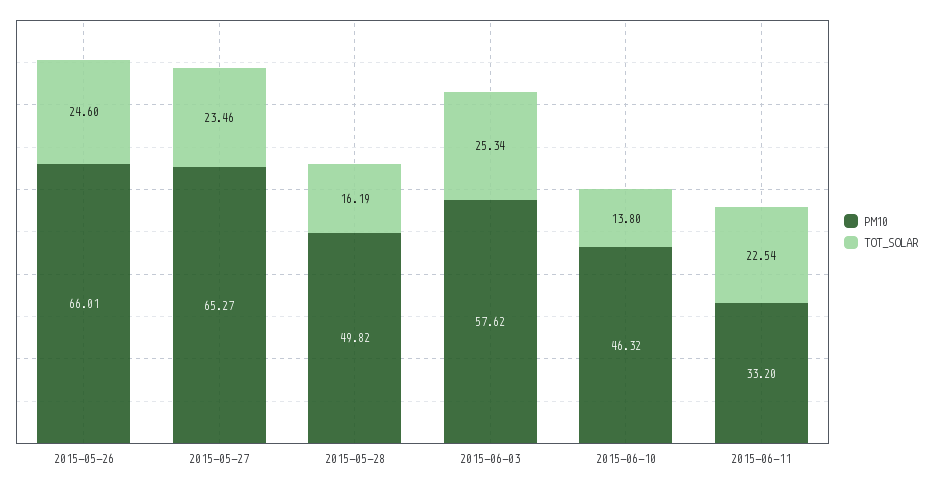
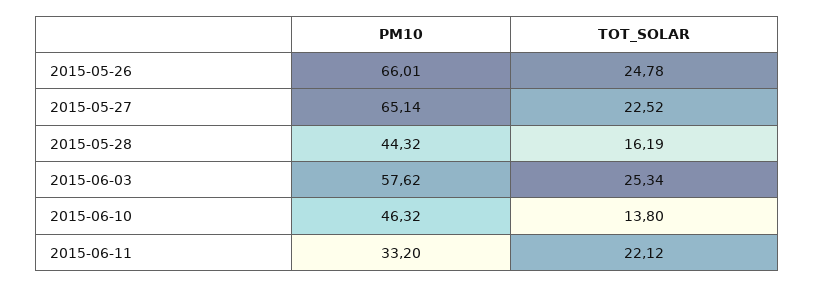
  {
    "PM10": {
      "2015-05-26": 66.01,
-     "2015-05-27": 65.27,
+     "2015-05-27": 65.14,
-     "2015-05-28": 49.82,
+     "2015-05-28": 44.32,
      "2015-06-03": 57.62,
      "2015-06-10": 46.32,
      "2015-06-11": 33.2
    },
    "TOT_SOLAR": {
-     "2015-05-26": 24.6,
+     "2015-05-26": 24.78,
-     "2015-05-27": 23.46,
+     "2015-05-27": 22.52,
      "2015-05-28": 16.19,
      "2015-06-03": 25.34,
      "2015-06-10": 13.8,
-     "2015-06-11": 22.54
+     "2015-06-11": 22.12
    }
  }

